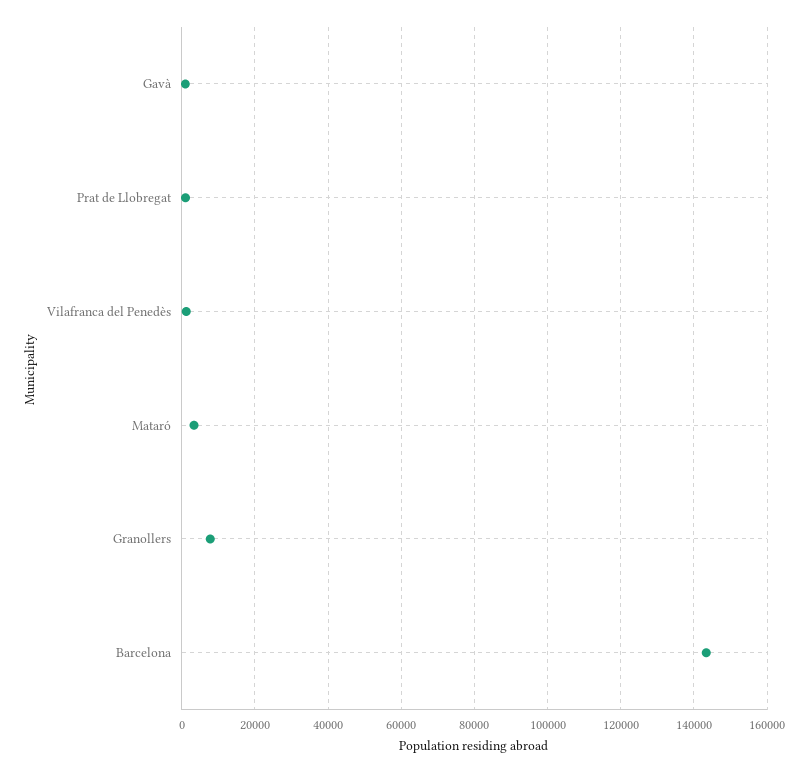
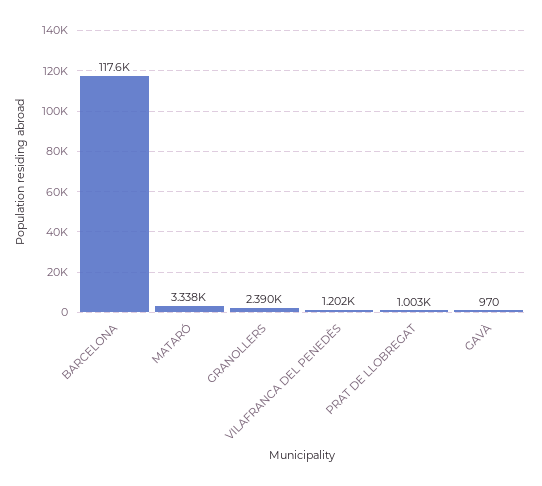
  {
    "Gavà": 970,
    "Prat de Llobregat": 1003,
    "Vilafranca del Penedès": 1202,
    "Mataró": 3338,
-   "Granollers": 8000,
+   "Granollers": 2390,
-   "Barcelona": 144000
+   "Barcelona": 117600
  }

